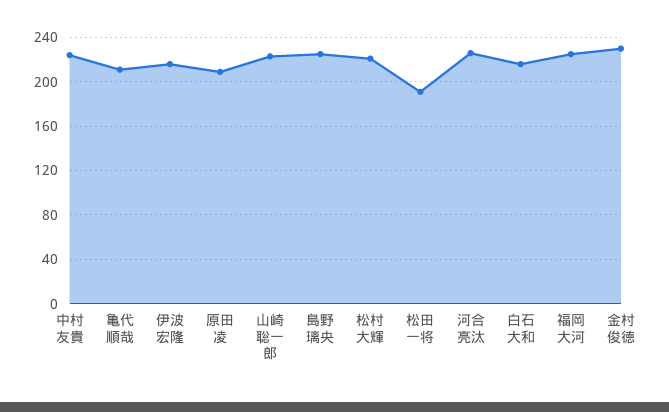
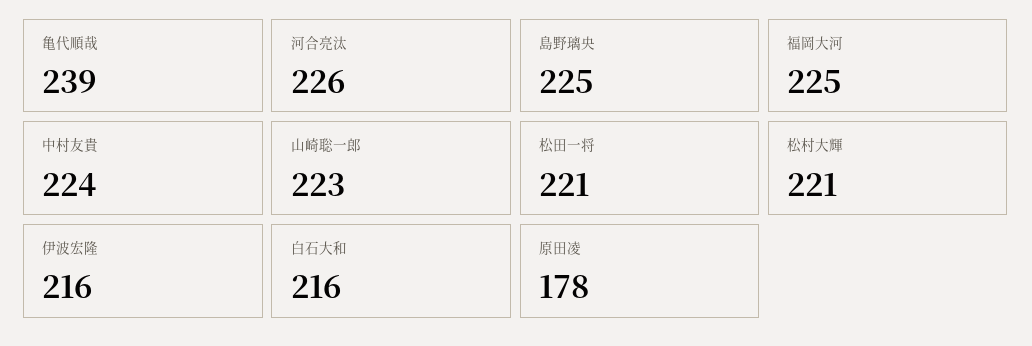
  {
    "中村友貴": 224,
-   "亀代順哉": 210,
+   "亀代順哉": 239,
    "伊波宏隆": 216,
-   "原田凌": 210,
+   "原田凌": 178,
    "山崎聡一郎": 223,
    "島野璃央": 225,
    "松村大輝": 221,
-   "松田一将": 190,
+   "松田一将": 221,
    "河合亮汰": 226,
    "白石大和": 216,
-   "福岡大河": 225,
+   "福岡大河": 225
-   "金村俊徳": 230
  }

